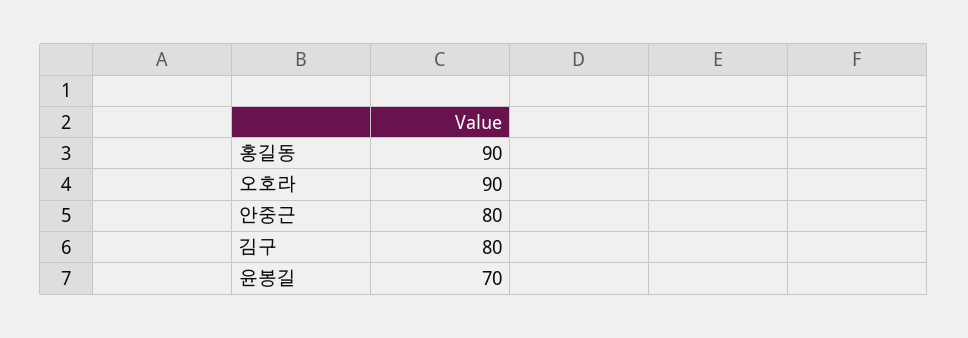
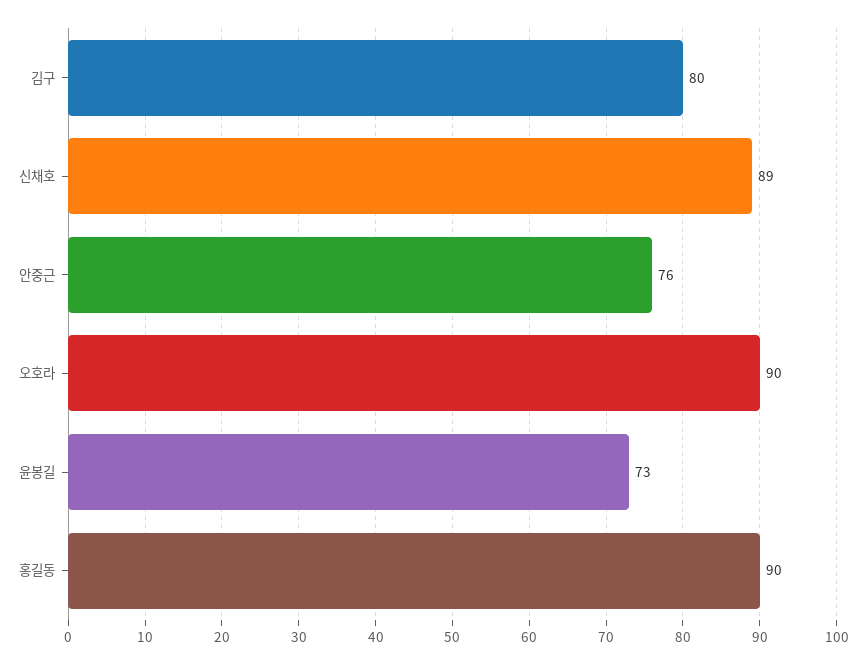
  {
    "홍길동": 90,
    "오호라": 90,
-   "안중근": 80,
+   "안중근": 76,
    "김구": 80,
-   "윤봉길": 70
+   "윤봉길": 73,
+   "신채호": 89
  }

